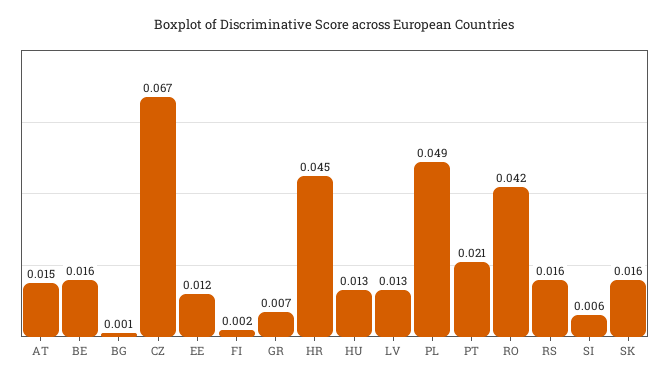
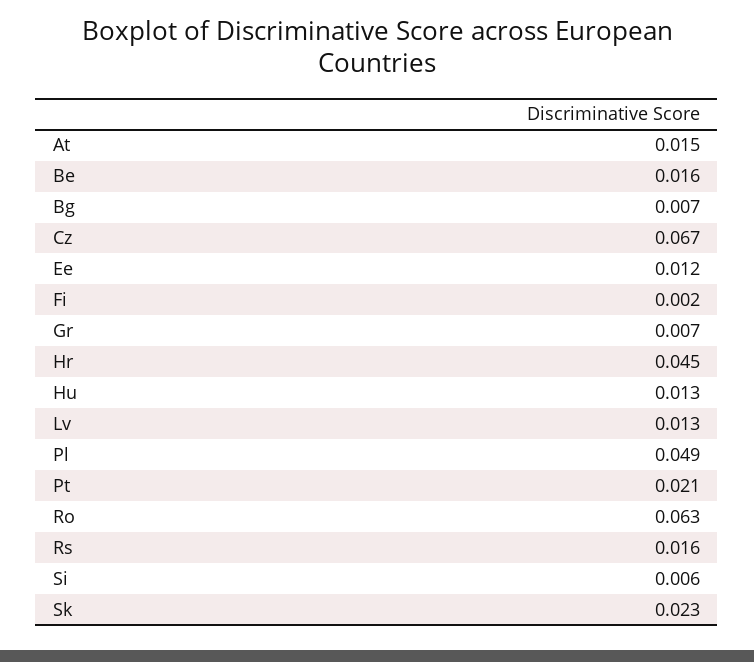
  {
    "AT": 0.015,
    "BE": 0.016,
-   "BG": 0.001,
+   "BG": 0.007,
    "CZ": 0.067,
    "EE": 0.012,
    "FI": 0.002,
    "GR": 0.007,
    "HR": 0.045,
    "HU": 0.013,
    "LV": 0.013,
    "PL": 0.049,
    "PT": 0.021,
-   "RO": 0.042,
+   "RO": 0.063,
    "RS": 0.016,
    "SI": 0.006,
-   "SK": 0.016
+   "SK": 0.023
  }

